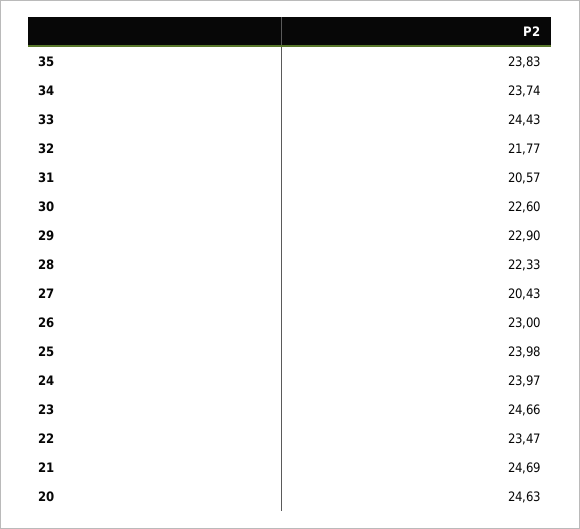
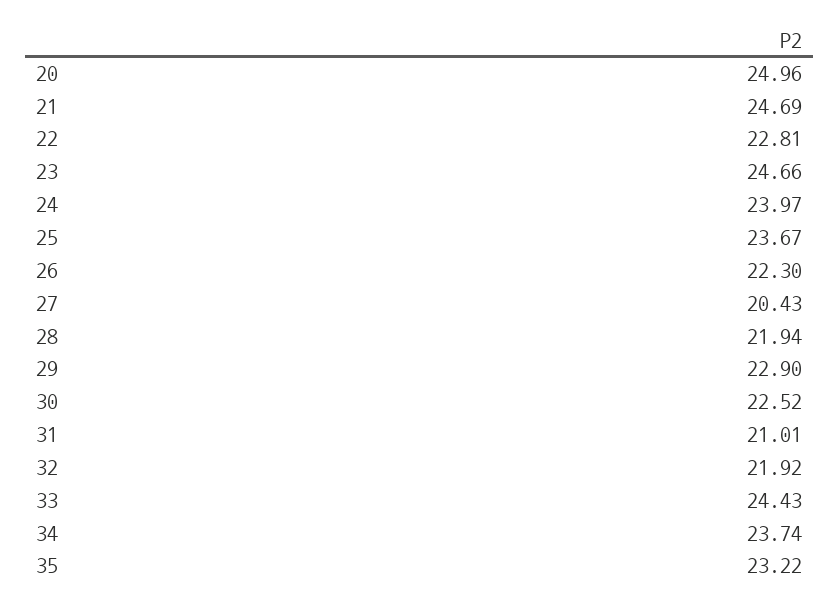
  {
-   "35": 23.83,
+   "35": 23.22,
    "34": 23.74,
    "33": 24.43,
-   "32": 21.77,
+   "32": 21.92,
-   "31": 20.57,
+   "31": 21.01,
-   "30": 22.6,
+   "30": 22.52,
    "29": 22.9,
-   "28": 22.33,
+   "28": 21.94,
    "27": 20.43,
-   "26": 23,
+   "26": 22.3,
-   "25": 23.98,
+   "25": 23.67,
    "24": 23.97,
    "23": 24.66,
-   "22": 23.47,
+   "22": 22.81,
    "21": 24.69,
-   "20": 24.63
+   "20": 24.96
  }

